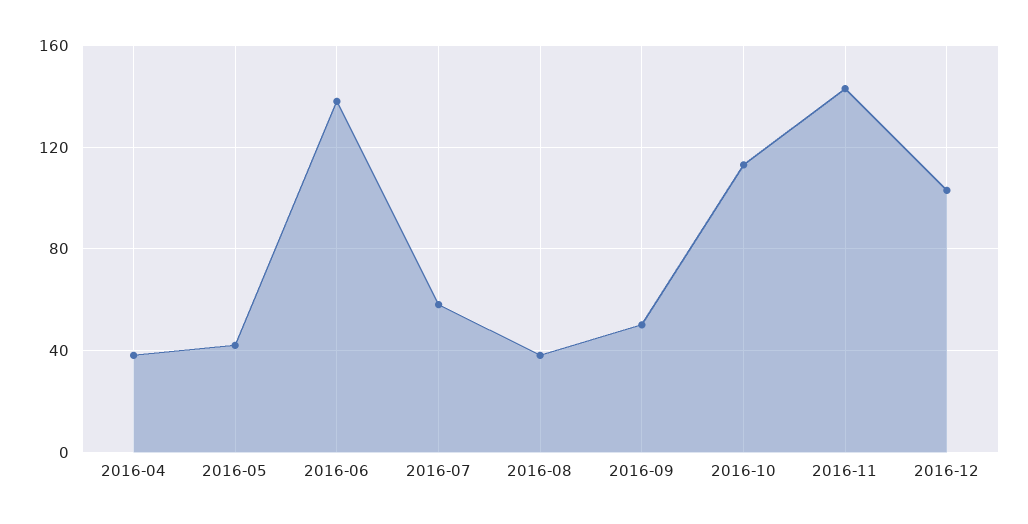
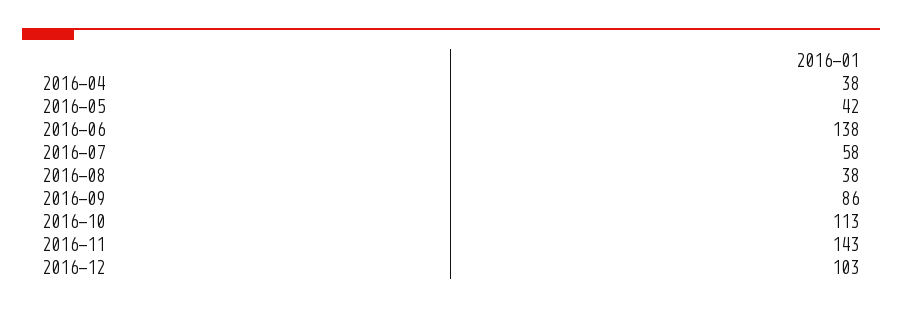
  {
    "2016-04": 38,
    "2016-05": 42,
    "2016-06": 138,
    "2016-07": 58,
    "2016-08": 38,
-   "2016-09": 50,
+   "2016-09": 86,
    "2016-10": 113,
    "2016-11": 143,
    "2016-12": 103
  }

